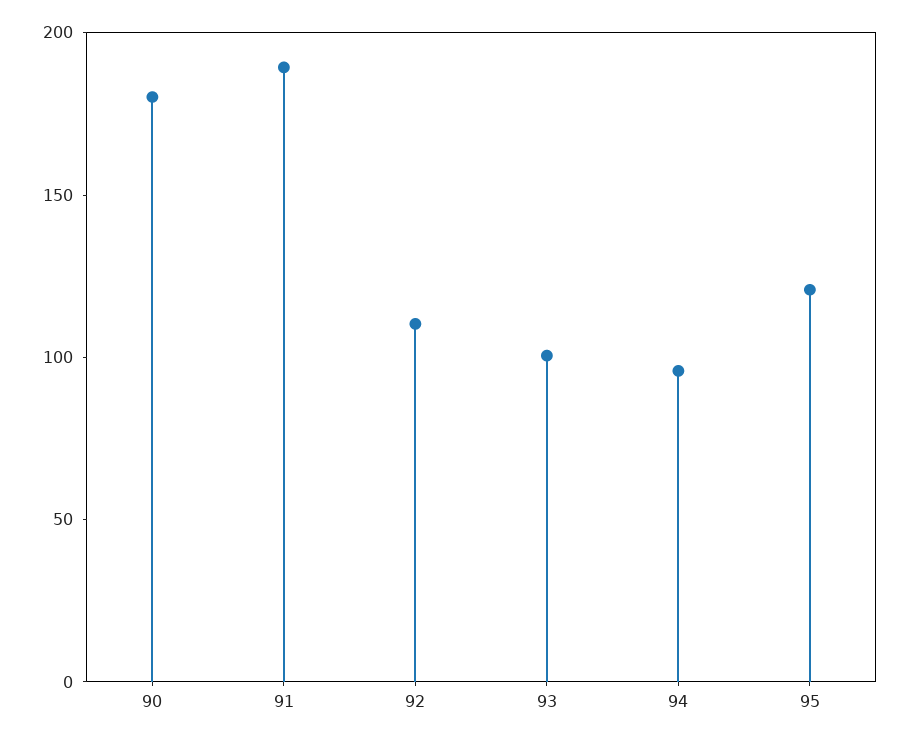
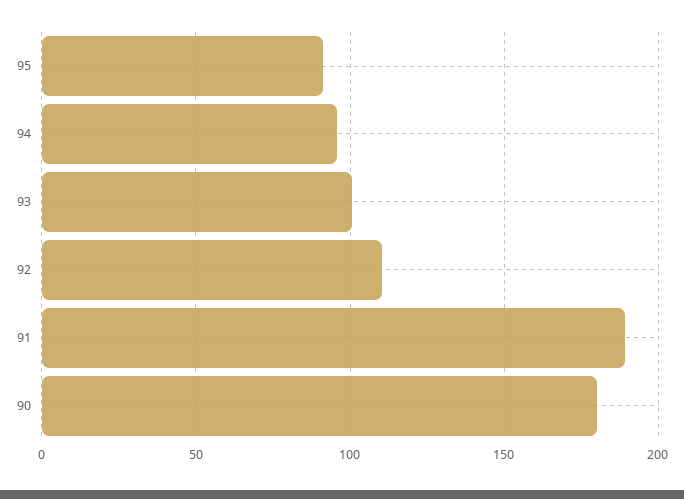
  {
    "90": 180,
    "91": 190,
    "92": 110,
    "93": 100,
    "94": 95,
-   "95": 120
+   "95": 90
  }

